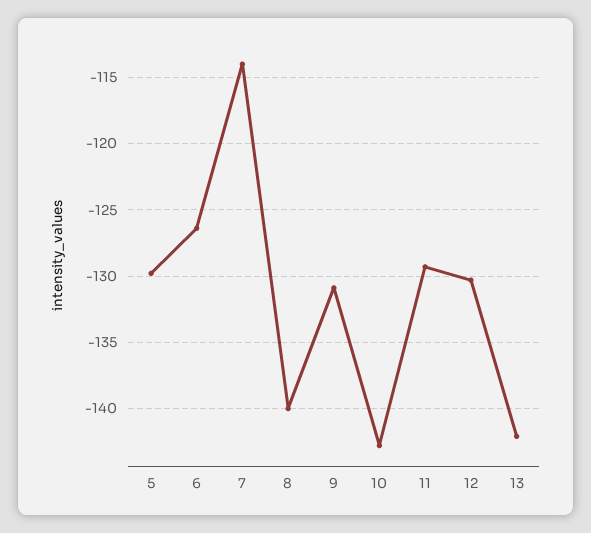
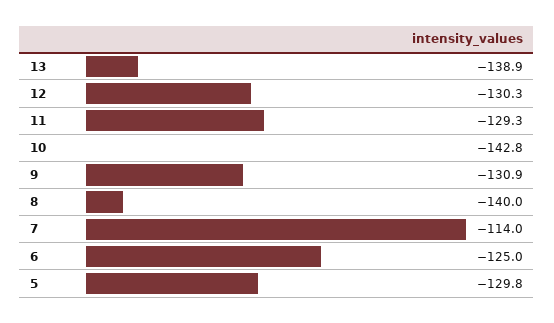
  {
    "5": -129.8,
-   "6": -126.5,
+   "6": -125,
    "7": -114,
    "8": -140,
    "9": -130.9,
    "10": -142.8,
    "11": -129.3,
    "12": -130.3,
-   "13": -142
+   "13": -138.9
  }

